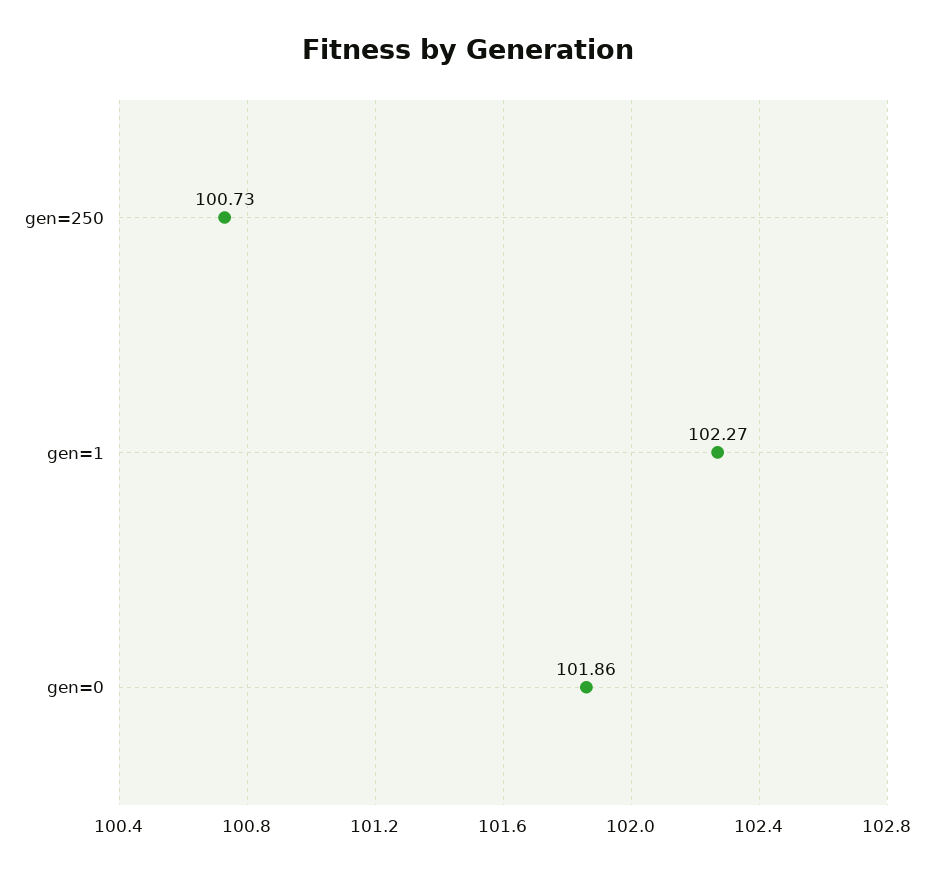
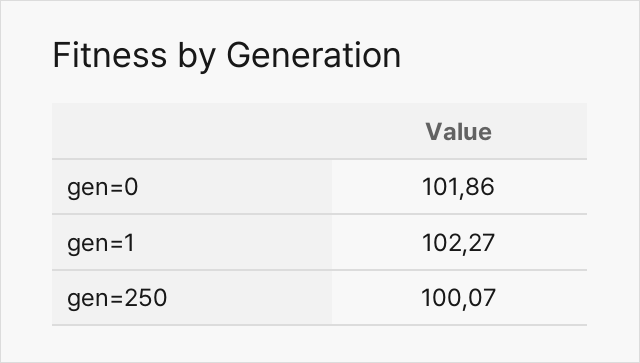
  {
-   "gen=250": 100.73,
+   "gen=250": 100.07,
    "gen=1": 102.27,
    "gen=0": 101.86
  }

